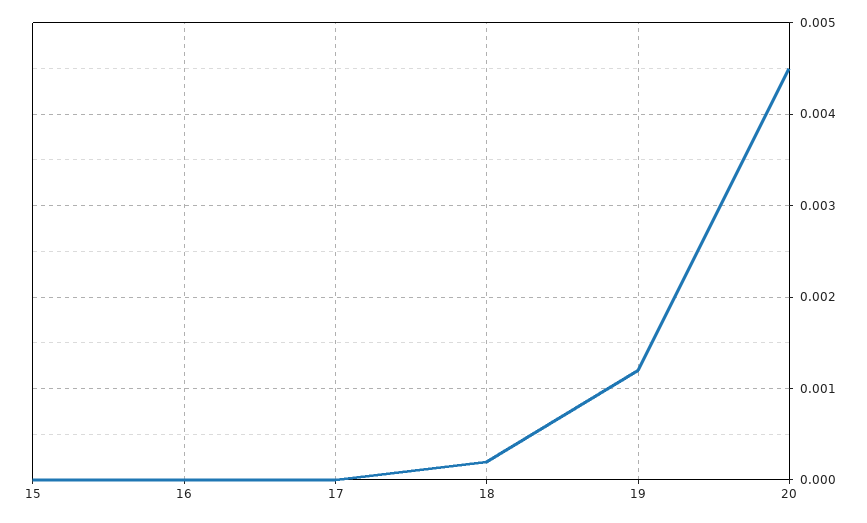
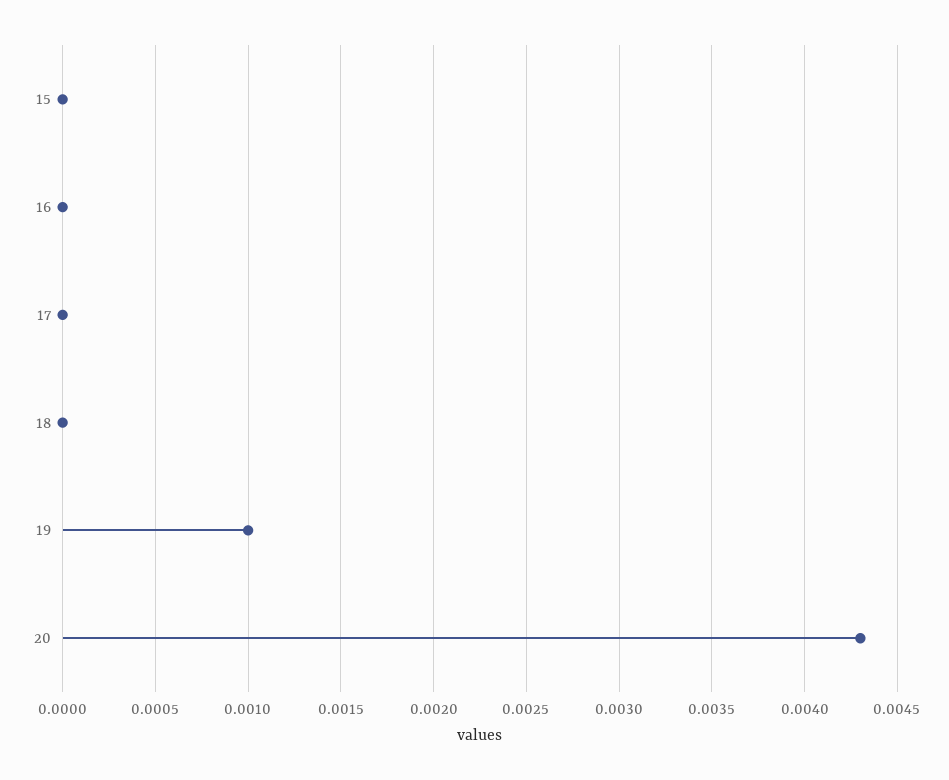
  {
    "15": 0,
    "16": 0,
    "17": 0,
-   "18": 0.0002,
+   "18": 0,
-   "19": 0.0012,
+   "19": 0.001,
-   "20": 0.0045
+   "20": 0.0043
  }

